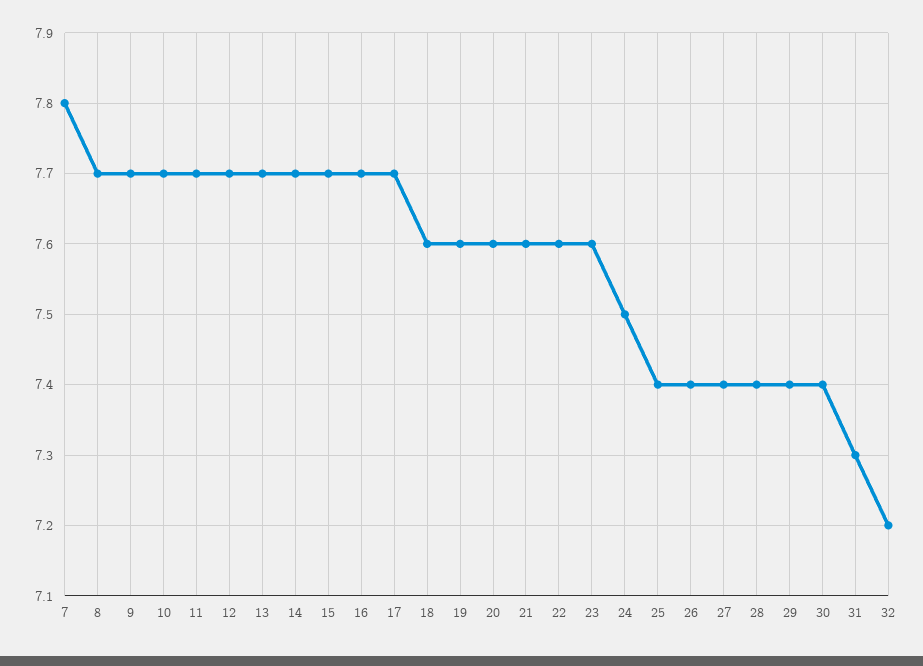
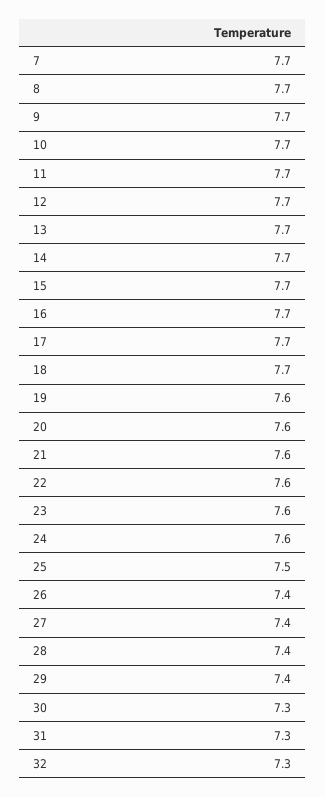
  {
-   "7": 7.8,
+   "7": 7.7,
    "8": 7.7,
    "9": 7.7,
    "10": 7.7,
    "11": 7.7,
    "12": 7.7,
    "13": 7.7,
    "14": 7.7,
    "15": 7.7,
    "16": 7.7,
    "17": 7.7,
-   "18": 7.6,
+   "18": 7.7,
    "19": 7.6,
    "20": 7.6,
    "21": 7.6,
    "22": 7.6,
    "23": 7.6,
-   "24": 7.5,
+   "24": 7.6,
-   "25": 7.4,
+   "25": 7.5,
    "26": 7.4,
    "27": 7.4,
    "28": 7.4,
    "29": 7.4,
-   "30": 7.4,
+   "30": 7.3,
    "31": 7.3,
-   "32": 7.2
+   "32": 7.3
  }

